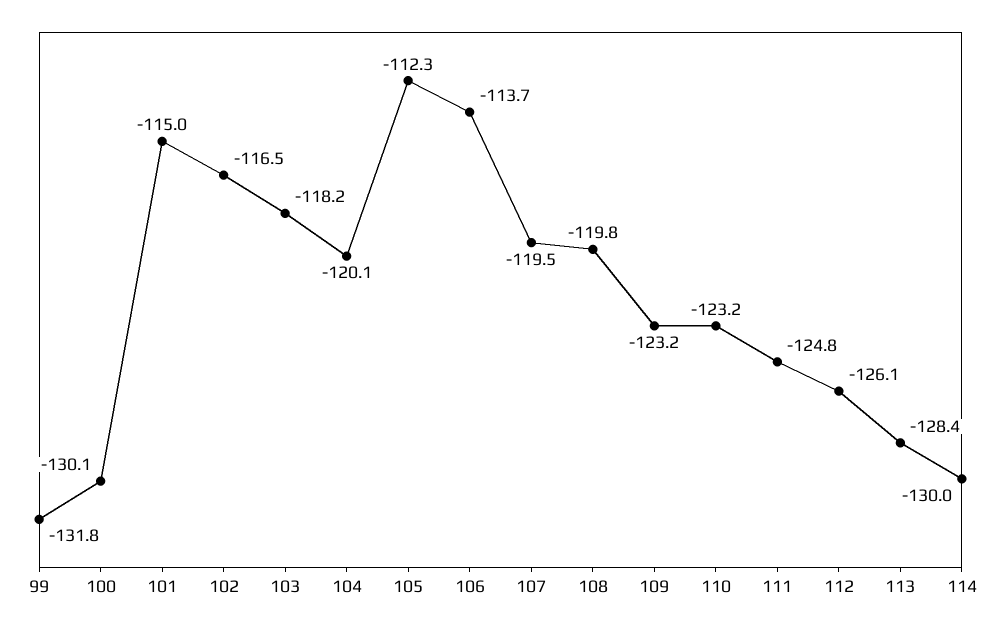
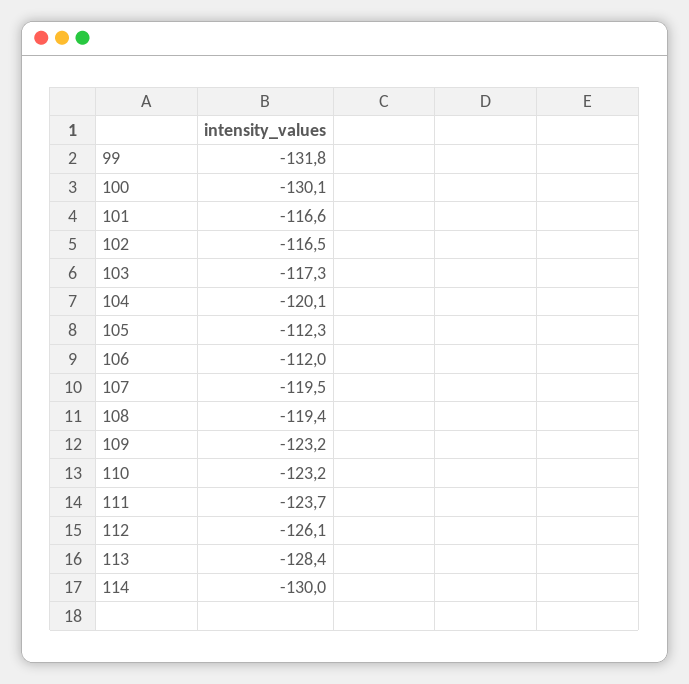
  {
    "99": -131.8,
    "100": -130.1,
-   "101": -115,
+   "101": -116.6,
    "102": -116.5,
-   "103": -118.2,
+   "103": -117.3,
    "104": -120.1,
    "105": -112.3,
-   "106": -113.7,
+   "106": -112,
    "107": -119.5,
-   "108": -119.8,
+   "108": -119.4,
    "109": -123.2,
    "110": -123.2,
-   "111": -124.8,
+   "111": -123.7,
    "112": -126.1,
    "113": -128.4,
    "114": -130
  }

